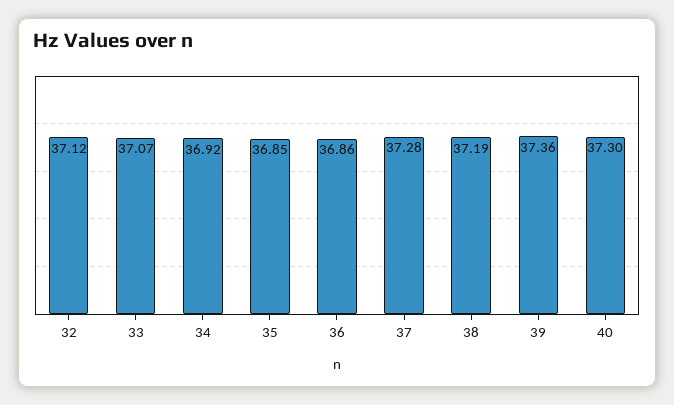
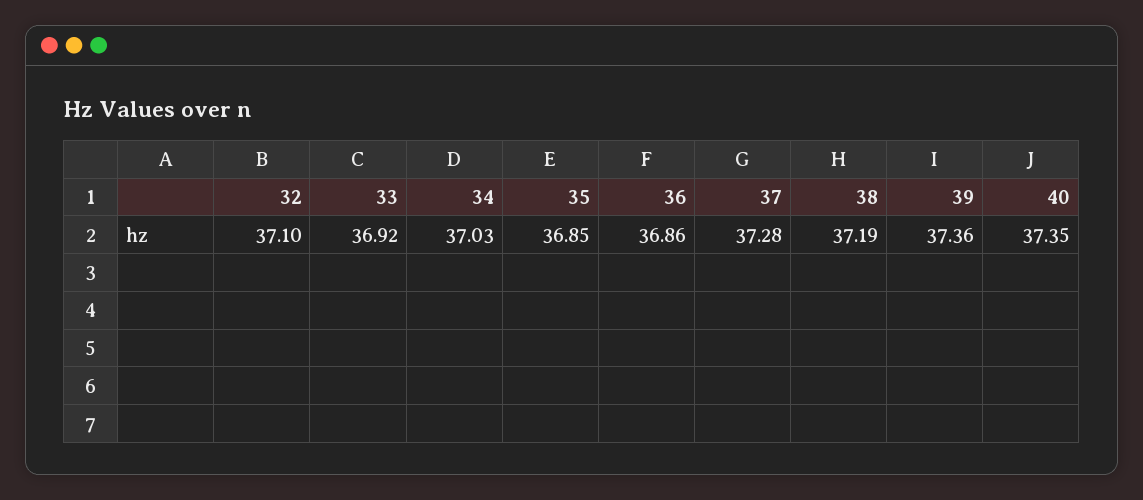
  {
-   "32": 37.12,
+   "32": 37.1,
-   "33": 37.07,
+   "33": 36.92,
-   "34": 36.92,
+   "34": 37.03,
    "35": 36.85,
    "36": 36.86,
    "37": 37.28,
    "38": 37.19,
    "39": 37.36,
-   "40": 37.3
+   "40": 37.35
  }

